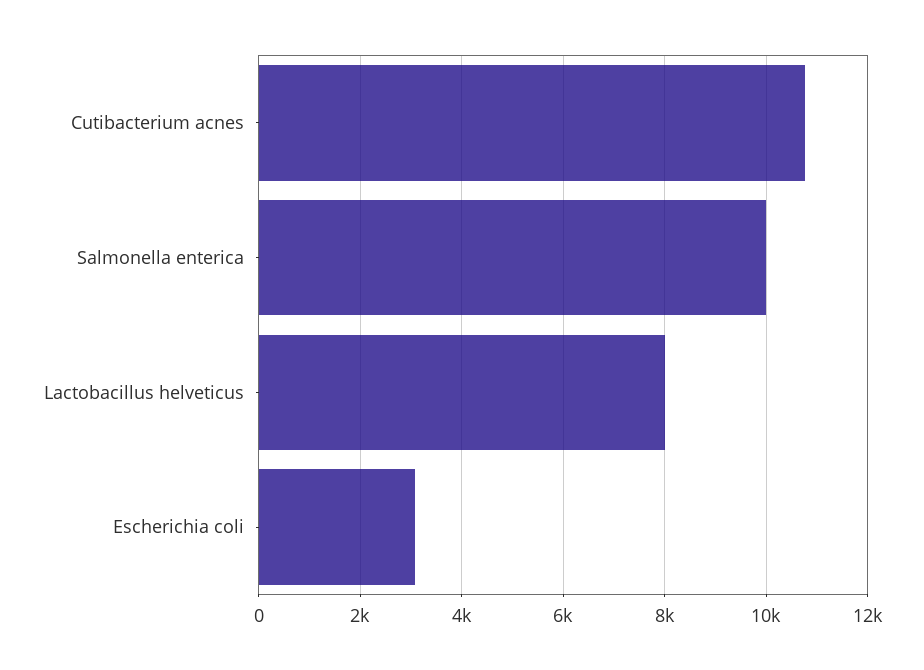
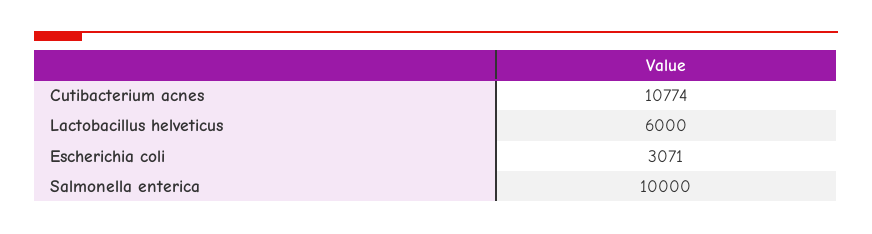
  {
    "Cutibacterium acnes": 10774,
    "Salmonella enterica": 10000,
-   "Lactobacillus helveticus": 8000,
+   "Lactobacillus helveticus": 6000,
    "Escherichia coli": 3071
  }

